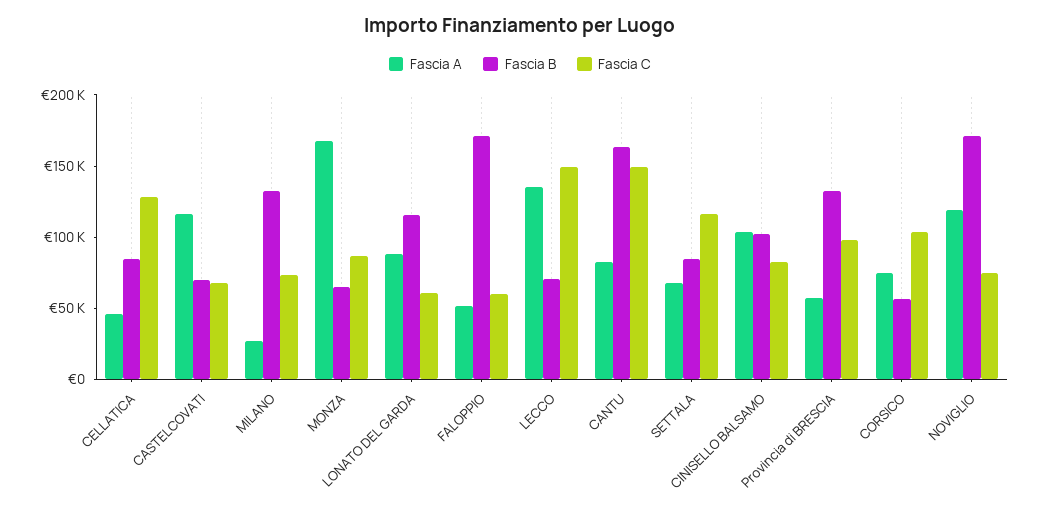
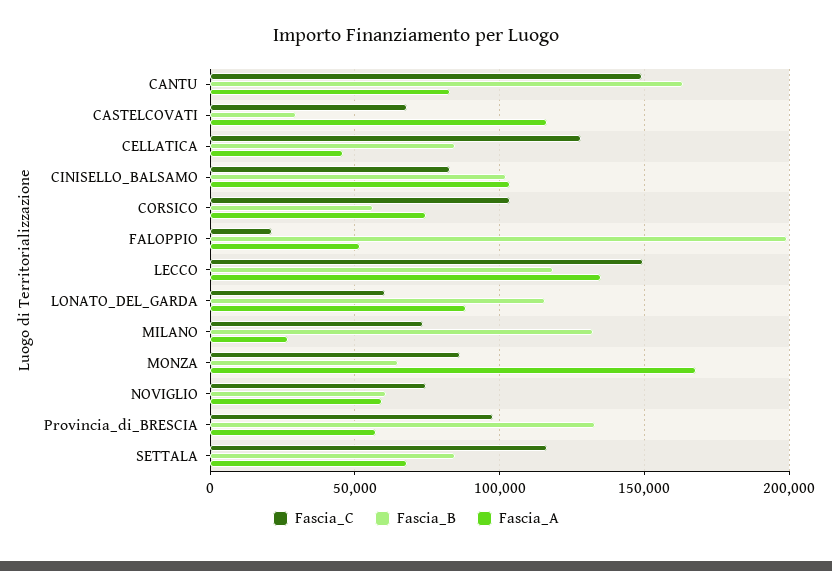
  {
    "Fascia A": {
      "CELLATICA": 45000,
      "CASTELCOVATI": 115000,
      "MILANO": 25000,
      "MONZA": 170000,
      "LONATO DEL GARDA": 90000,
      "FALOPPIO": 50000,
      "LECCO": 135000,
      "CANTU": 85000,
      "SETTALA": 70000,
      "CINISELLO BALSAMO": 105000,
      "Provincia di BRESCIA": 55000,
      "CORSICO": 75000,
-     "NOVIGLIO": 120000
+     "NOVIGLIO": 60000
    },
    "Fascia B": {
      "CELLATICA": 85000,
-     "CASTELCOVATI": 70000,
+     "CASTELCOVATI": 30000,
      "MILANO": 130000,
      "MONZA": 65000,
      "LONATO DEL GARDA": 115000,
-     "FALOPPIO": 170000,
+     "FALOPPIO": 200000,
-     "LECCO": 70000,
+     "LECCO": 120000,
      "CANTU": 165000,
      "SETTALA": 85000,
      "CINISELLO BALSAMO": 100000,
      "Provincia di BRESCIA": 135000,
      "CORSICO": 55000,
-     "NOVIGLIO": 170000
+     "NOVIGLIO": 60000
    },
    "Fascia C": {
      "CELLATICA": 130000,
      "CASTELCOVATI": 70000,
      "MILANO": 75000,
      "MONZA": 85000,
      "LONATO DEL GARDA": 60000,
-     "FALOPPIO": 60000,
+     "FALOPPIO": 20000,
      "LECCO": 150000,
      "CANTU": 150000,
      "SETTALA": 115000,
      "CINISELLO BALSAMO": 85000,
      "Provincia di BRESCIA": 100000,
      "CORSICO": 105000,
      "NOVIGLIO": 75000
    }
  }

